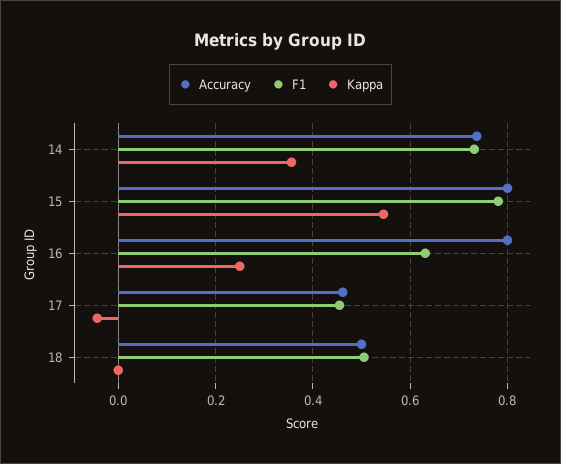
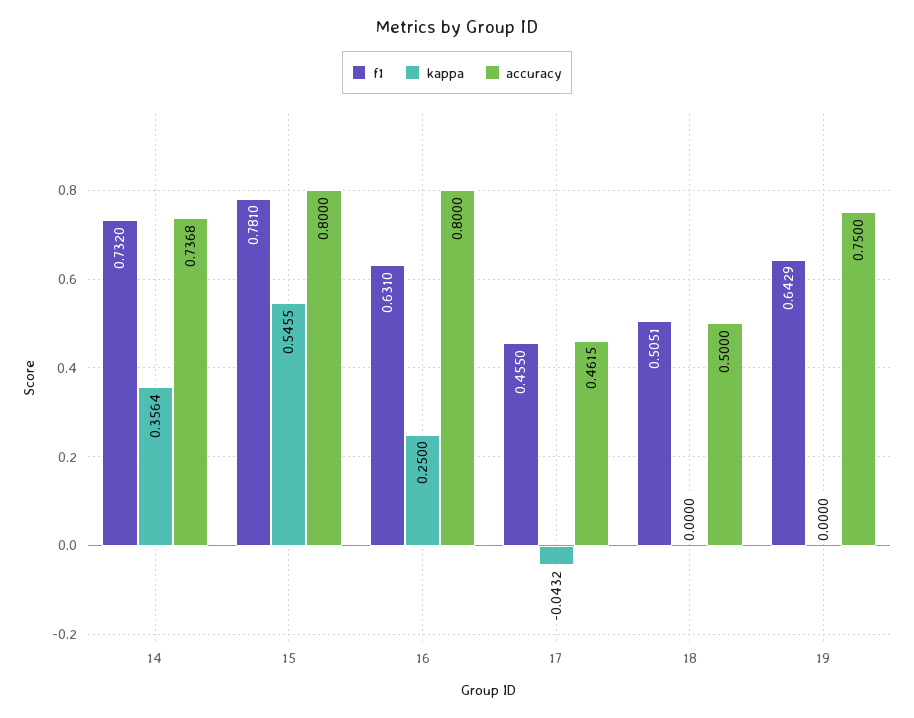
  {
    "Accuracy": {
      "14": 0.7368,
      "15": 0.8,
      "16": 0.8,
      "17": 0.4615,
-     "18": 0.5
+     "18": 0.5,
+     "19": 0.75
    },
    "F1": {
      "14": 0.732,
      "15": 0.781,
      "16": 0.631,
      "17": 0.455,
-     "18": 0.5051
+     "18": 0.5051,
+     "19": 0.6429
    },
    "Kappa": {
      "14": 0.3564,
      "15": 0.5455,
      "16": 0.25,
      "17": -0.0432,
-     "18": 0
+     "18": 0,
+     "19": 0
    }
  }

